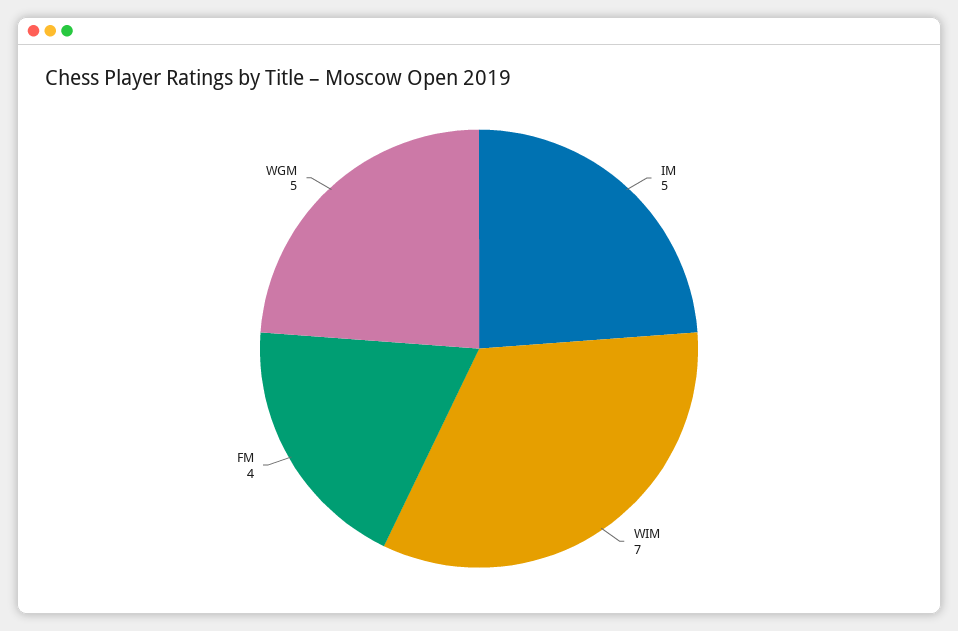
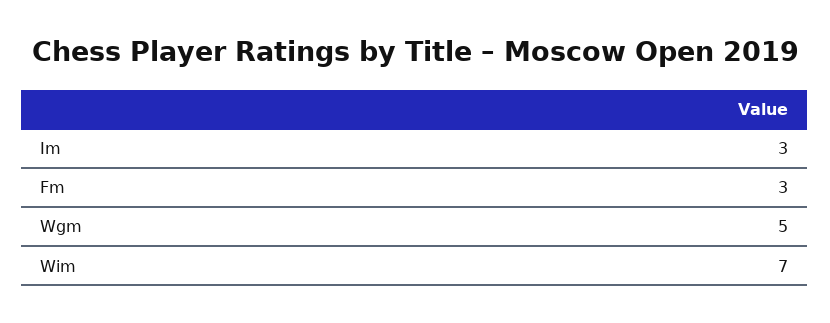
  {
-   "IM": 5,
+   "IM": 3,
    "WIM": 7,
-   "FM": 4,
+   "FM": 3,
    "WGM": 5
  }

